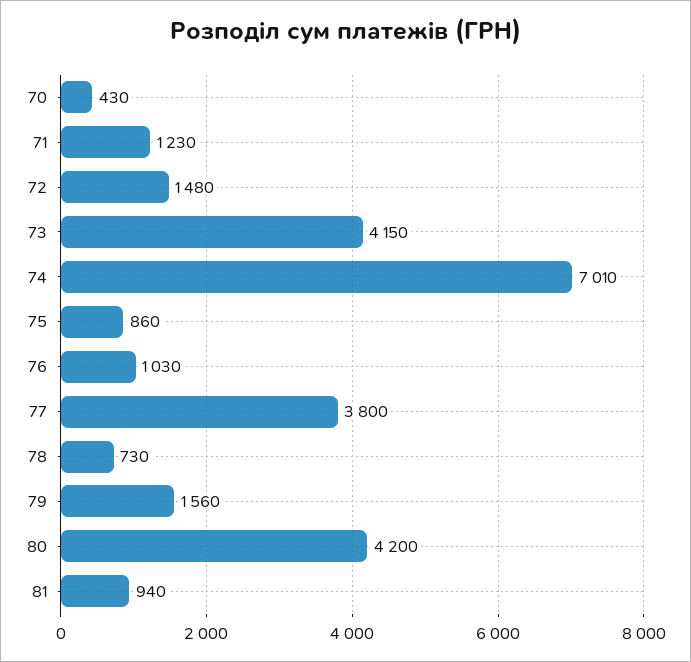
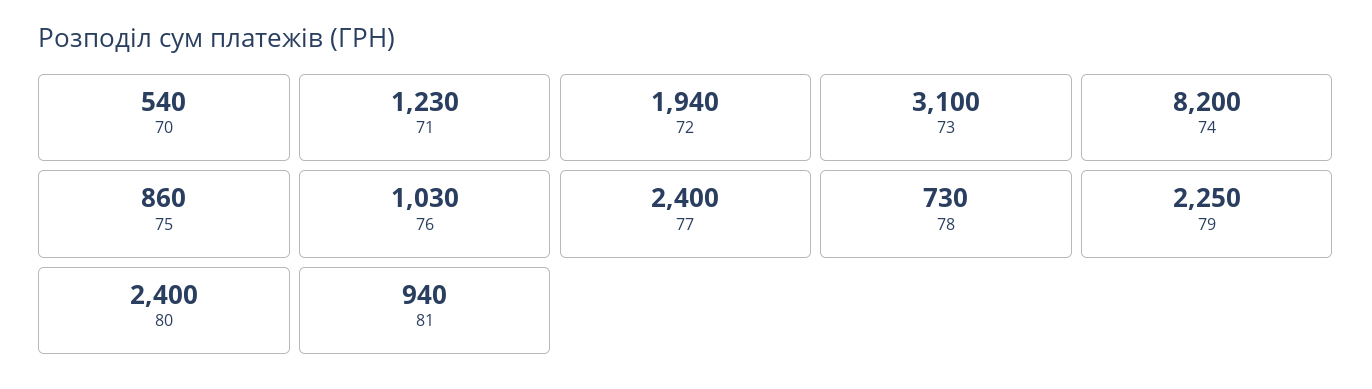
  {
-   "70": 430,
+   "70": 540,
    "71": 1230,
-   "72": 1480,
+   "72": 1940,
-   "73": 4150,
+   "73": 3100,
-   "74": 7010,
+   "74": 8200,
    "75": 860,
    "76": 1030,
-   "77": 3800,
+   "77": 2400,
    "78": 730,
-   "79": 1560,
+   "79": 2250,
-   "80": 4200,
+   "80": 2400,
    "81": 940
  }

